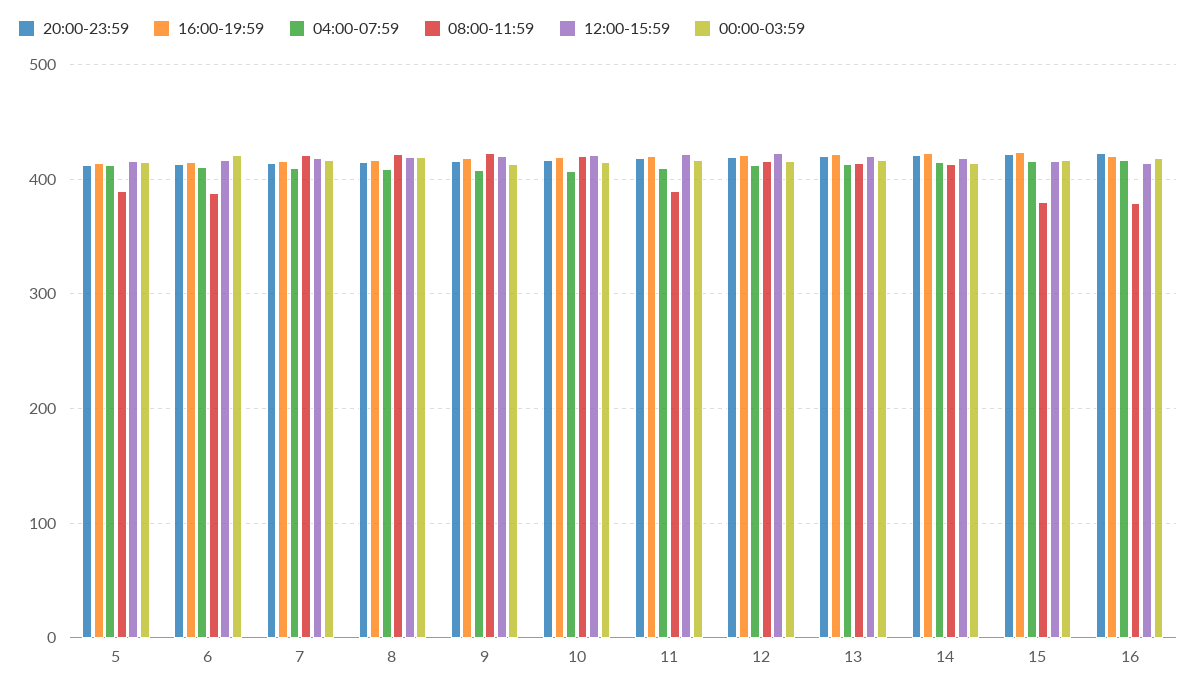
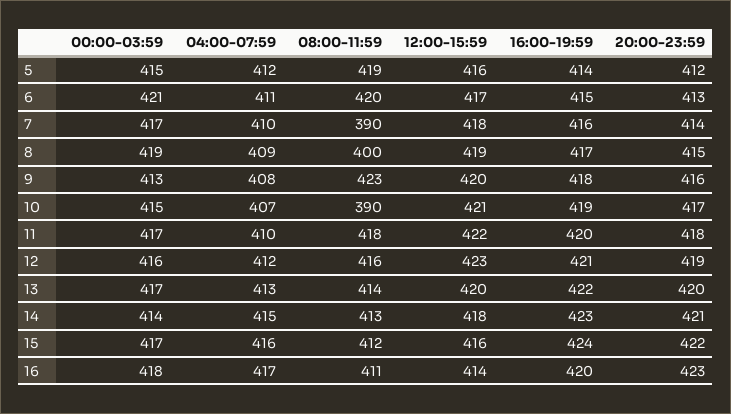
  {
    "20:00-23:59": {
      "5": 412,
      "6": 413,
      "7": 414,
      "8": 415,
      "9": 416,
      "10": 417,
      "11": 418,
      "12": 419,
      "13": 420,
      "14": 421,
      "15": 422,
      "16": 423
    },
    "16:00-19:59": {
      "5": 414,
      "6": 415,
      "7": 416,
      "8": 417,
      "9": 418,
      "10": 419,
      "11": 420,
      "12": 421,
      "13": 422,
      "14": 423,
      "15": 424,
      "16": 420
    },
    "04:00-07:59": {
      "5": 412,
      "6": 411,
      "7": 410,
      "8": 409,
      "9": 408,
      "10": 407,
      "11": 410,
      "12": 412,
      "13": 413,
      "14": 415,
      "15": 416,
      "16": 417
    },
    "08:00-11:59": {
-     "5": 390,
+     "5": 419,
-     "6": 390,
+     "6": 420,
-     "7": 420,
+     "7": 390,
-     "8": 420,
+     "8": 400,
      "9": 423,
-     "10": 420,
+     "10": 390,
-     "11": 390,
+     "11": 418,
      "12": 416,
      "13": 414,
      "14": 413,
-     "15": 380,
+     "15": 412,
-     "16": 380
+     "16": 411
    },
    "12:00-15:59": {
      "5": 416,
      "6": 417,
      "7": 418,
      "8": 419,
      "9": 420,
      "10": 421,
      "11": 422,
      "12": 423,
      "13": 420,
      "14": 418,
      "15": 416,
      "16": 414
    },
    "00:00-03:59": {
      "5": 415,
      "6": 421,
      "7": 417,
      "8": 419,
      "9": 413,
      "10": 415,
      "11": 417,
      "12": 416,
      "13": 417,
      "14": 414,
      "15": 417,
      "16": 418
    }
  }

